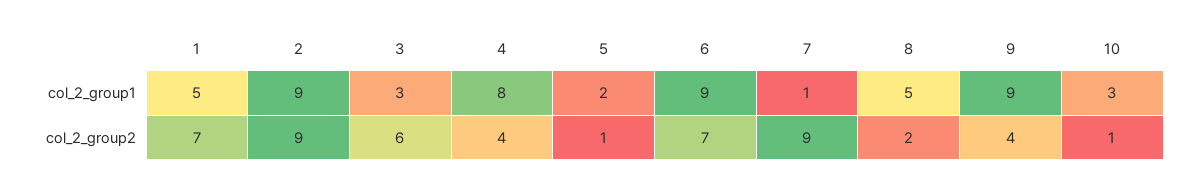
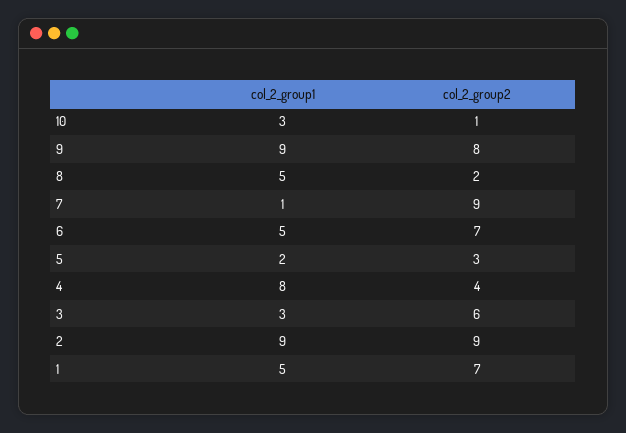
  {
    "1": {
      "col_2_group1": 5,
      "col_2_group2": 7
    },
    "2": {
      "col_2_group1": 9,
      "col_2_group2": 9
    },
    "3": {
      "col_2_group1": 3,
      "col_2_group2": 6
    },
    "4": {
      "col_2_group1": 8,
      "col_2_group2": 4
    },
    "5": {
      "col_2_group1": 2,
-     "col_2_group2": 1
+     "col_2_group2": 3
    },
    "6": {
-     "col_2_group1": 9,
+     "col_2_group1": 5,
      "col_2_group2": 7
    },
    "7": {
      "col_2_group1": 1,
      "col_2_group2": 9
    },
    "8": {
      "col_2_group1": 5,
      "col_2_group2": 2
    },
    "9": {
      "col_2_group1": 9,
-     "col_2_group2": 4
+     "col_2_group2": 8
    },
    "10": {
      "col_2_group1": 3,
      "col_2_group2": 1
    }
  }

